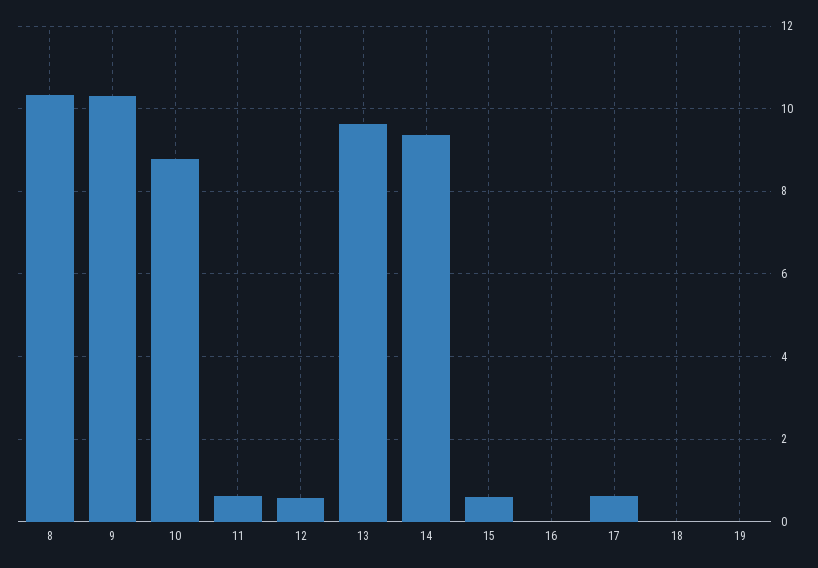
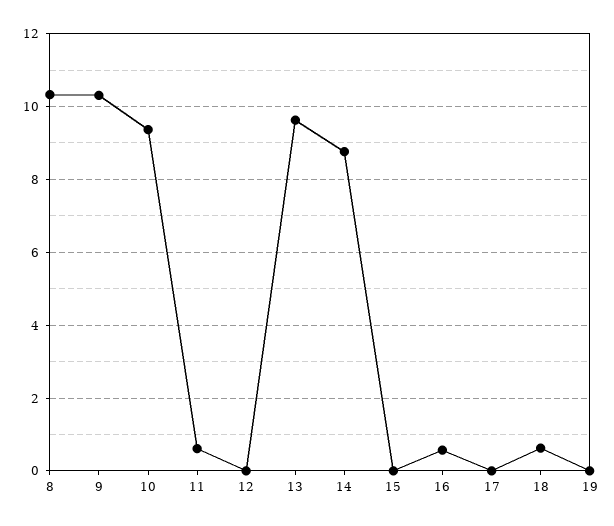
  {
    "8": 10.4,
    "9": 10.4,
-   "10": 8.8,
+   "10": 9.4,
    "11": 0.6,
-   "12": 0.6,
+   "12": 0,
    "13": 9.6,
-   "14": 9.4,
+   "14": 8.8,
-   "15": 0.6,
+   "15": 0,
-   "16": 0,
+   "16": 0.6,
-   "17": 0.6,
+   "17": 0,
-   "18": 0,
+   "18": 0.6,
    "19": 0
  }

